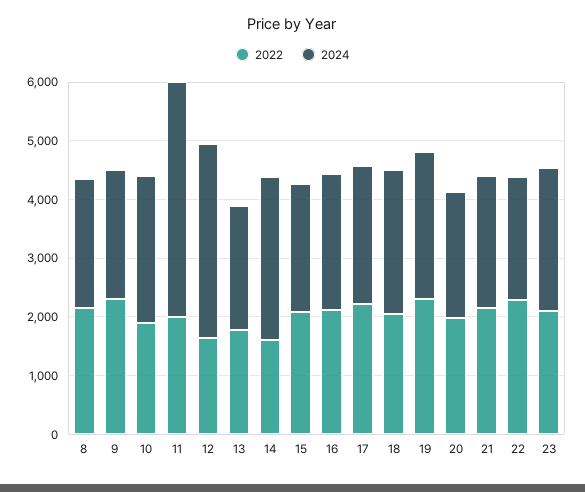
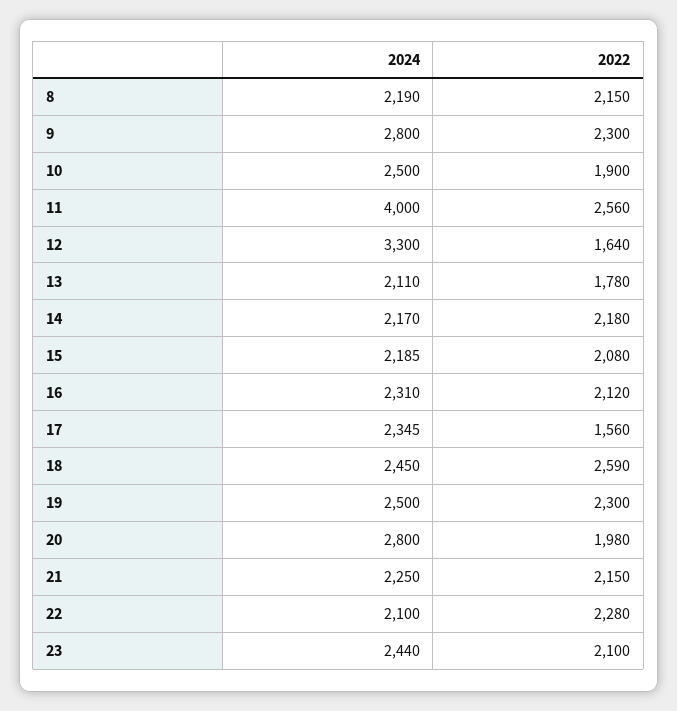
  {
    "2022": {
      "8": 2150,
      "9": 2300,
      "10": 1900,
-     "11": 2000,
+     "11": 2560,
      "12": 1640,
      "13": 1780,
-     "14": 1600,
+     "14": 2180,
      "15": 2080,
      "16": 2120,
-     "17": 2200,
+     "17": 1560,
-     "18": 2000,
+     "18": 2590,
      "19": 2300,
      "20": 1980,
      "21": 2150,
      "22": 2280,
      "23": 2100
    },
    "2024": {
      "8": 2190,
-     "9": 2200,
+     "9": 2800,
      "10": 2500,
      "11": 4000,
      "12": 3300,
      "13": 2110,
-     "14": 2800,
+     "14": 2170,
      "15": 2185,
      "16": 2310,
      "17": 2345,
      "18": 2450,
      "19": 2500,
-     "20": 2200,
+     "20": 2800,
      "21": 2250,
      "22": 2100,
      "23": 2440
    }
  }

